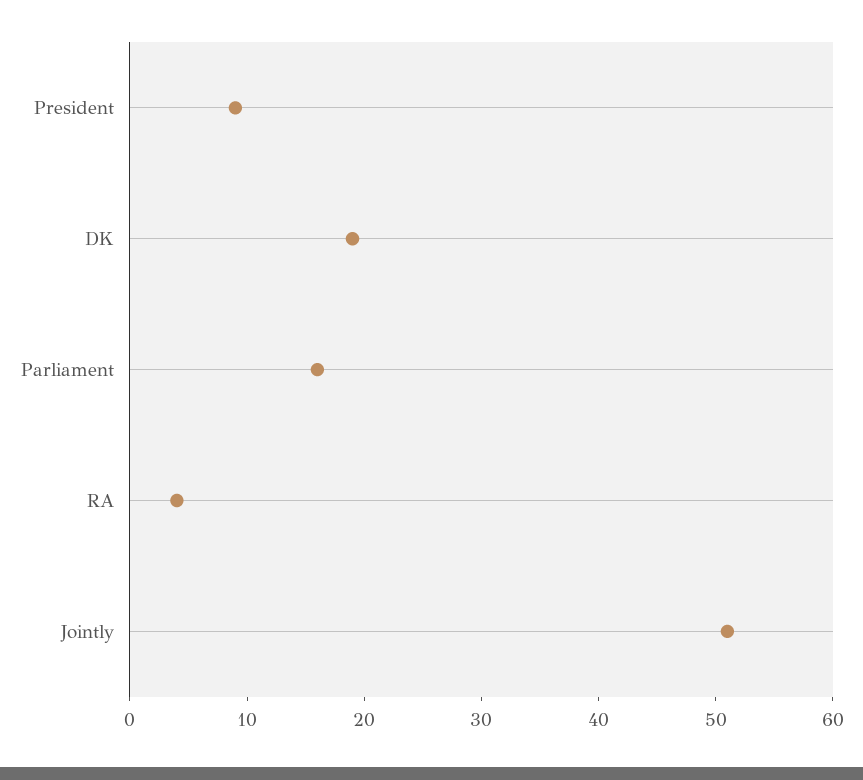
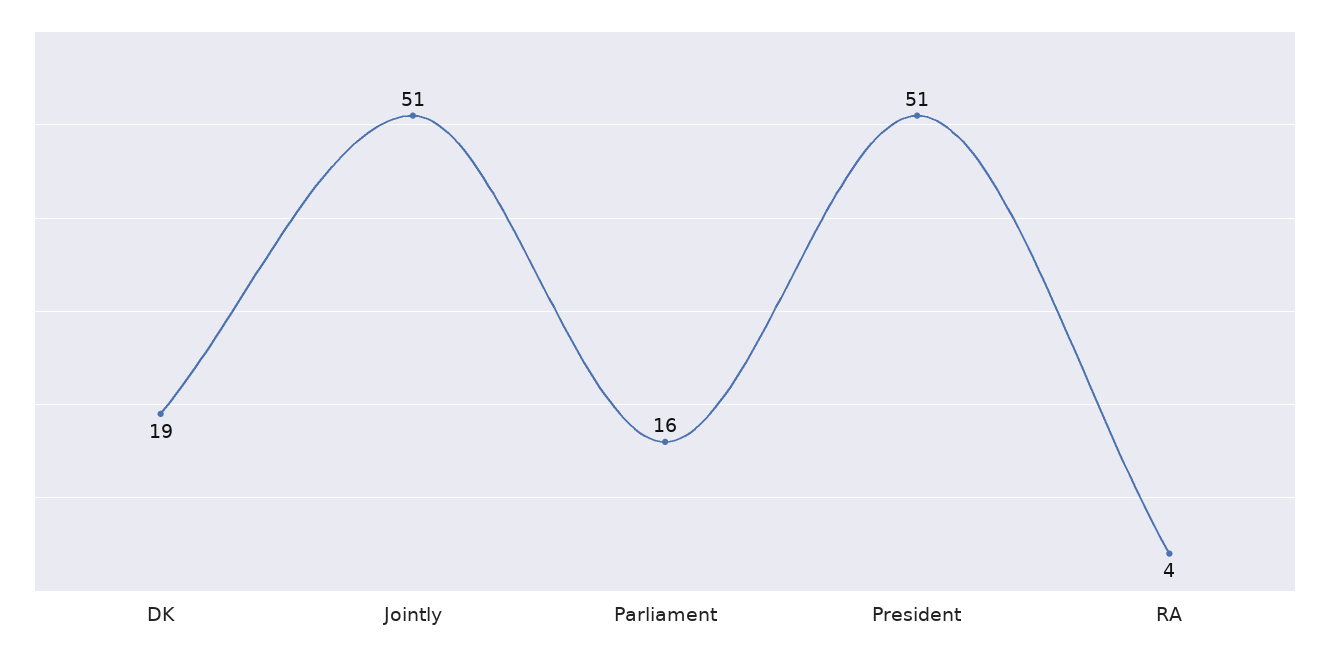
  {
-   "President": 9,
+   "President": 51,
    "DK": 19,
    "Parliament": 16,
    "RA": 4,
    "Jointly": 51
  }

